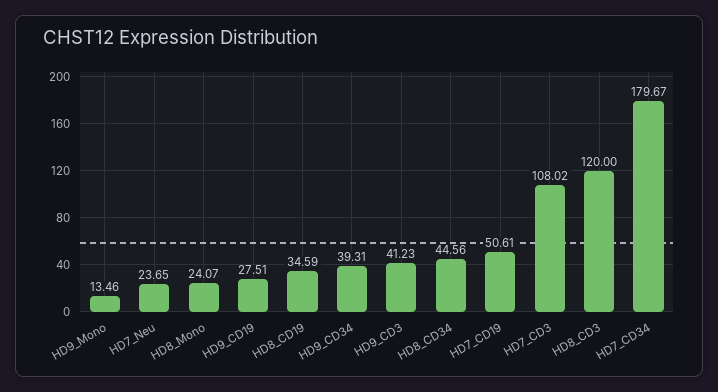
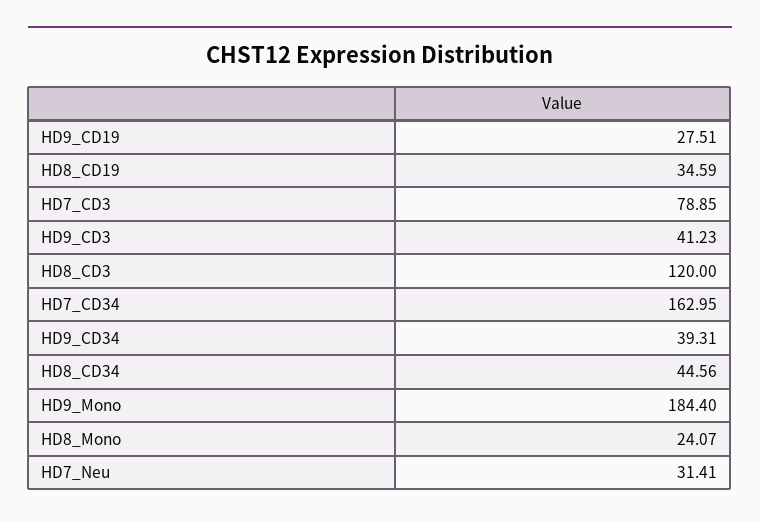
  {
-   "HD9_Mono": 13.46,
+   "HD9_Mono": 184.4,
-   "HD7_Neu": 23.65,
+   "HD7_Neu": 31.41,
    "HD8_Mono": 24.07,
    "HD9_CD19": 27.51,
    "HD8_CD19": 34.59,
    "HD9_CD34": 39.31,
    "HD9_CD3": 41.23,
    "HD8_CD34": 44.56,
-   "HD7_CD19": 50.61,
-   "HD7_CD3": 108.02,
+   "HD7_CD3": 78.85,
    "HD8_CD3": 120,
-   "HD7_CD34": 179.67
+   "HD7_CD34": 162.95
  }

